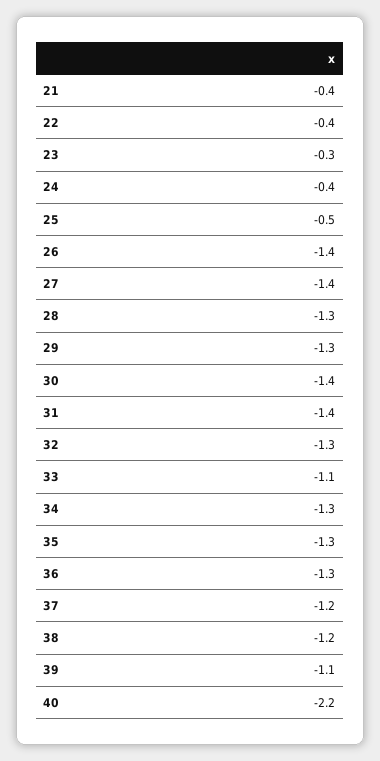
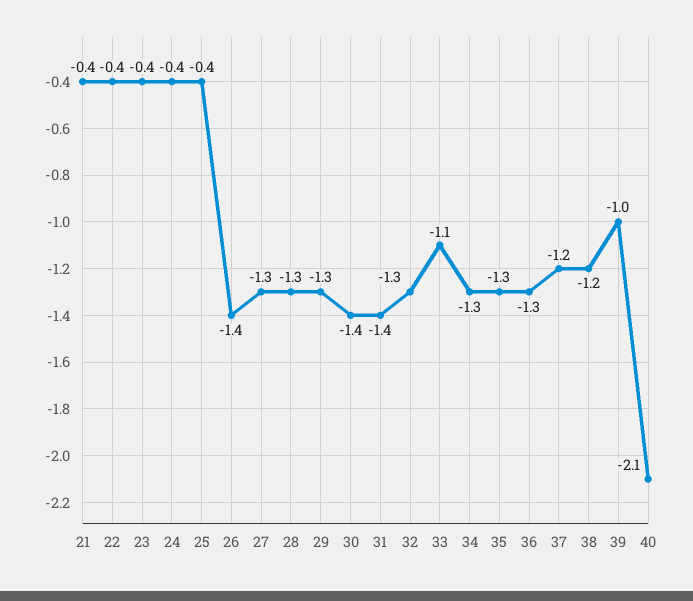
  {
    "21": -0.4,
    "22": -0.4,
-   "23": -0.3,
+   "23": -0.4,
    "24": -0.4,
-   "25": -0.5,
+   "25": -0.4,
    "26": -1.4,
-   "27": -1.4,
+   "27": -1.3,
    "28": -1.3,
    "29": -1.3,
    "30": -1.4,
    "31": -1.4,
    "32": -1.3,
    "33": -1.1,
    "34": -1.3,
    "35": -1.3,
    "36": -1.3,
    "37": -1.2,
    "38": -1.2,
-   "39": -1.1,
+   "39": -1,
-   "40": -2.2
+   "40": -2.1
  }

